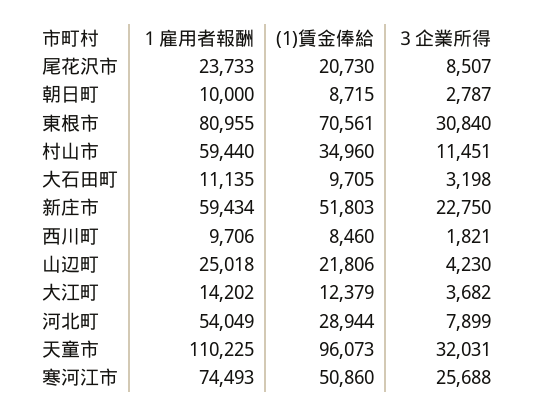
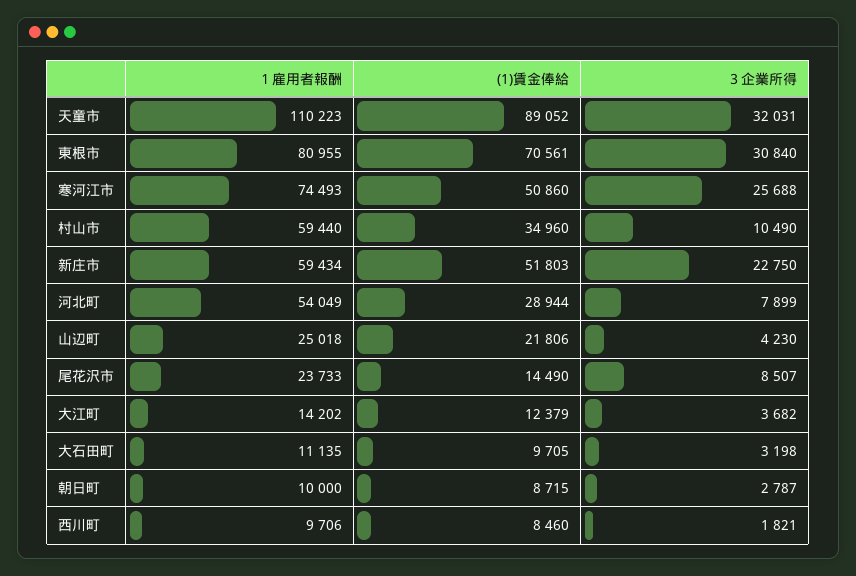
  {
    "１雇用者報酬": {
      "尾花沢市": 23733,
      "朝日町": 10000,
      "東根市": 80955,
      "村山市": 59440,
      "大石田町": 11135,
      "新庄市": 59434,
      "西川町": 9706,
      "山辺町": 25018,
      "大江町": 14202,
      "河北町": 54049,
-     "天童市": 110225,
+     "天童市": 110223,
      "寒河江市": 74493
    },
    "(1)賃金俸給": {
-     "尾花沢市": 20730,
+     "尾花沢市": 14490,
      "朝日町": 8715,
      "東根市": 70561,
      "村山市": 34960,
      "大石田町": 9705,
      "新庄市": 51803,
      "西川町": 8460,
      "山辺町": 21806,
      "大江町": 12379,
      "河北町": 28944,
-     "天童市": 96073,
+     "天童市": 89052,
      "寒河江市": 50860
    },
    "３企業所得": {
      "尾花沢市": 8507,
      "朝日町": 2787,
      "東根市": 30840,
-     "村山市": 11451,
+     "村山市": 10490,
      "大石田町": 3198,
      "新庄市": 22750,
      "西川町": 1821,
      "山辺町": 4230,
      "大江町": 3682,
      "河北町": 7899,
      "天童市": 32031,
      "寒河江市": 25688
    }
  }

